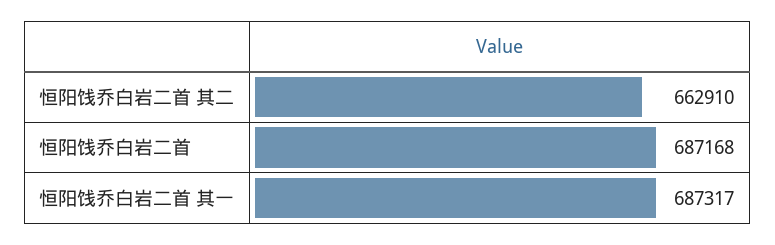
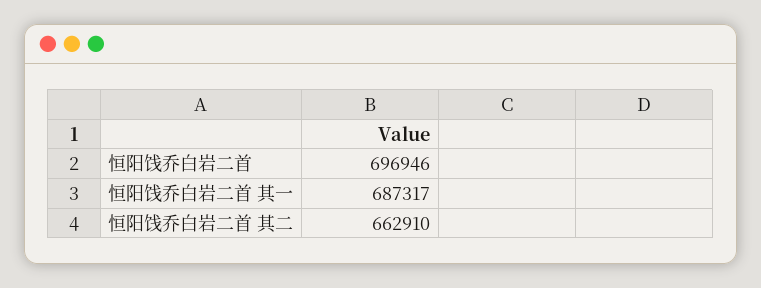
  {
    "恒阳饯乔白岩二首 其二": 662910,
-   "恒阳饯乔白岩二首": 687168,
+   "恒阳饯乔白岩二首": 696946,
    "恒阳饯乔白岩二首 其一": 687317
  }

